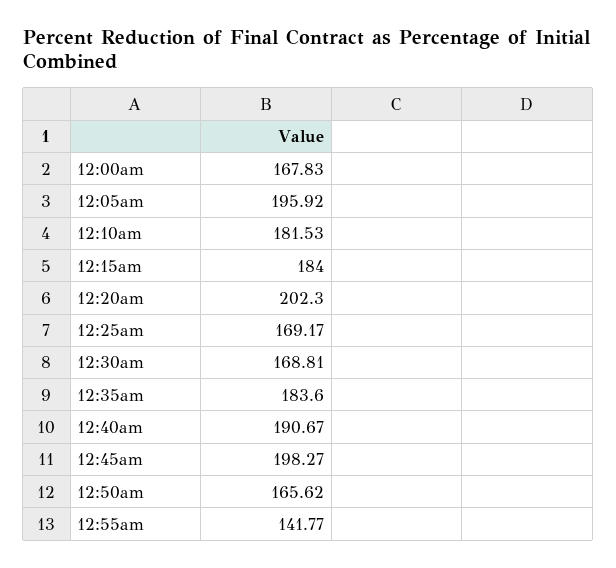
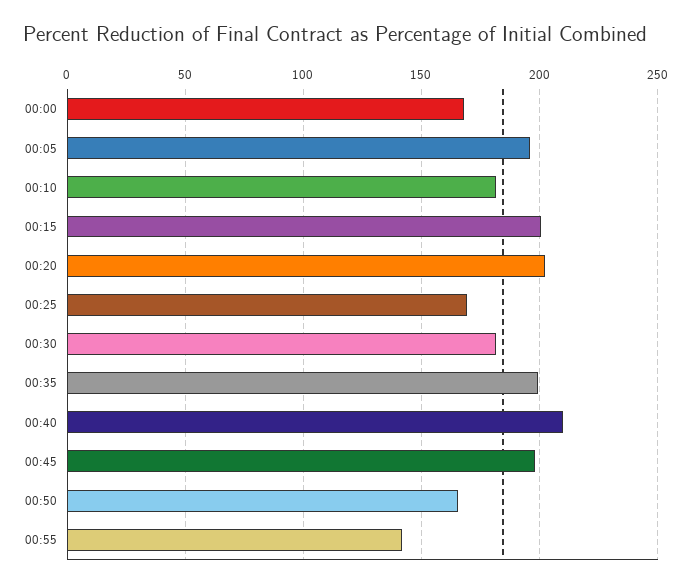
  {
    "12:00am": 167.83,
    "12:05am": 195.92,
    "12:10am": 181.53,
-   "12:15am": 184,
+   "12:15am": 200,
    "12:20am": 202.3,
    "12:25am": 169.17,
-   "12:30am": 168.81,
+   "12:30am": 180,
-   "12:35am": 183.6,
+   "12:35am": 200,
-   "12:40am": 190.67,
+   "12:40am": 210,
    "12:45am": 198.27,
    "12:50am": 165.62,
    "12:55am": 141.77
  }

